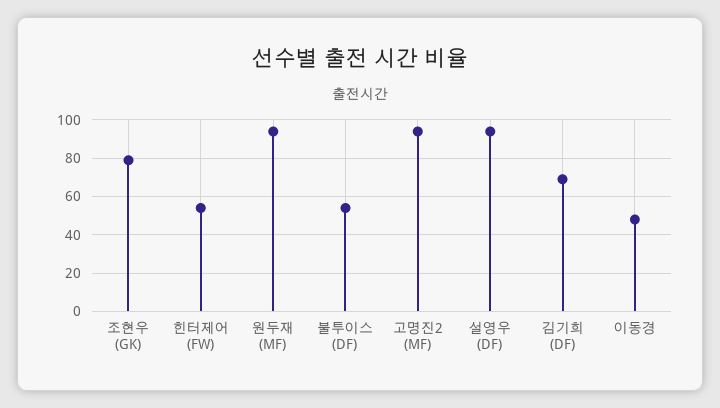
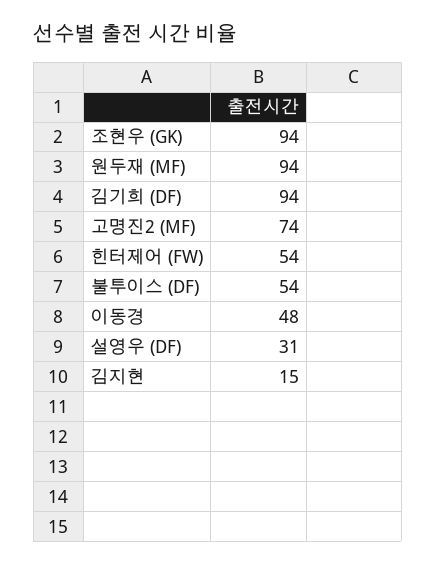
  {
-   "조현우 (GK)": 80,
+   "조현우 (GK)": 94,
    "힌터제어 (FW)": 54,
    "원두재 (MF)": 94,
    "불투이스 (DF)": 54,
-   "고명진2 (MF)": 95,
+   "고명진2 (MF)": 74,
-   "설영우 (DF)": 95,
+   "설영우 (DF)": 31,
-   "김기희 (DF)": 70,
+   "김기희 (DF)": 94,
-   "이동경": 48
+   "이동경": 48,
+   "김지현": 15
  }

